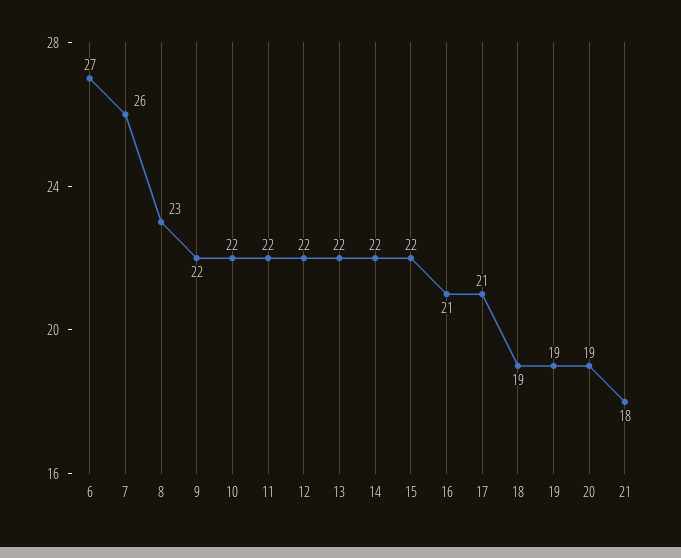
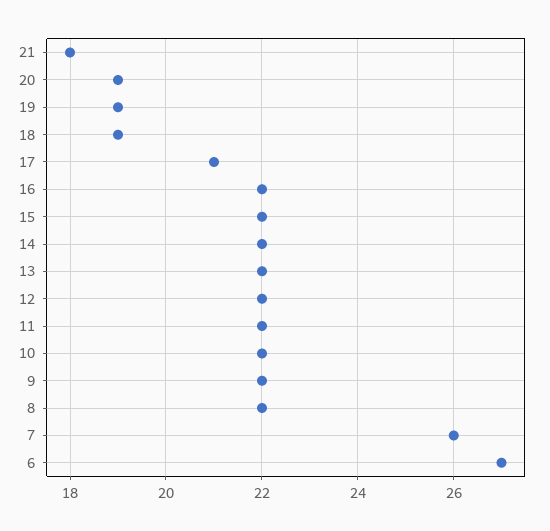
  {
    "6": 27,
    "7": 26,
-   "8": 23,
+   "8": 22,
    "9": 22,
    "10": 22,
    "11": 22,
    "12": 22,
    "13": 22,
    "14": 22,
    "15": 22,
-   "16": 21,
+   "16": 22,
    "17": 21,
    "18": 19,
    "19": 19,
    "20": 19,
    "21": 18
  }

